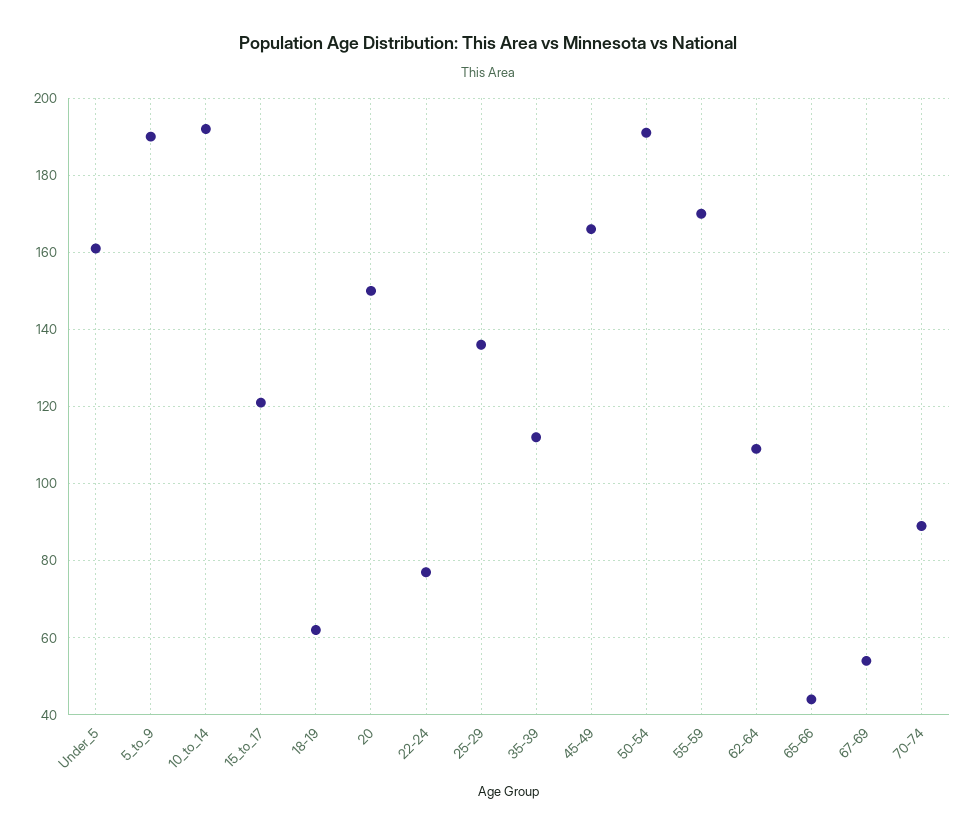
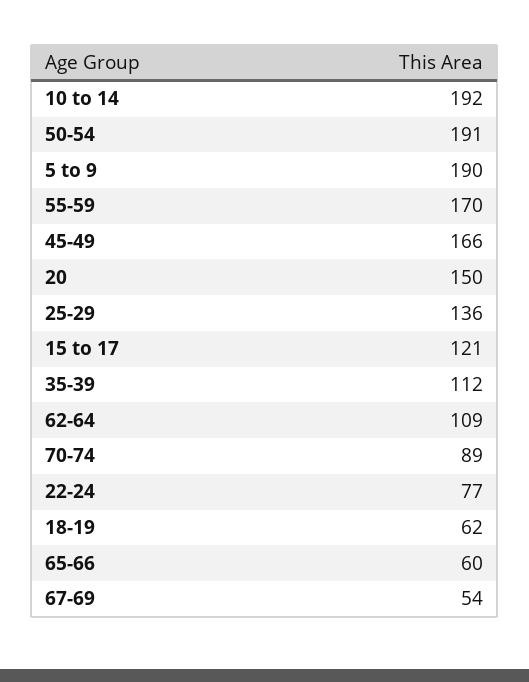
  {
-   "Under_5": 160,
    "5_to_9": 190,
    "10_to_14": 192,
    "15_to_17": 121,
    "18-19": 62,
    "20": 150,
    "22-24": 77,
    "25-29": 136,
    "35-39": 112,
    "45-49": 166,
    "50-54": 191,
    "55-59": 170,
    "62-64": 109,
-   "65-66": 45,
+   "65-66": 60,
    "67-69": 54,
    "70-74": 89
  }

